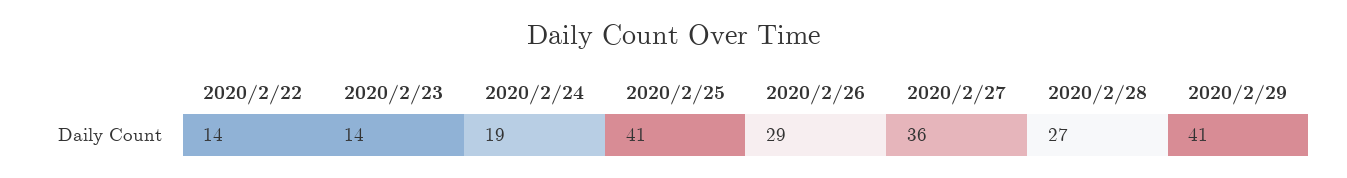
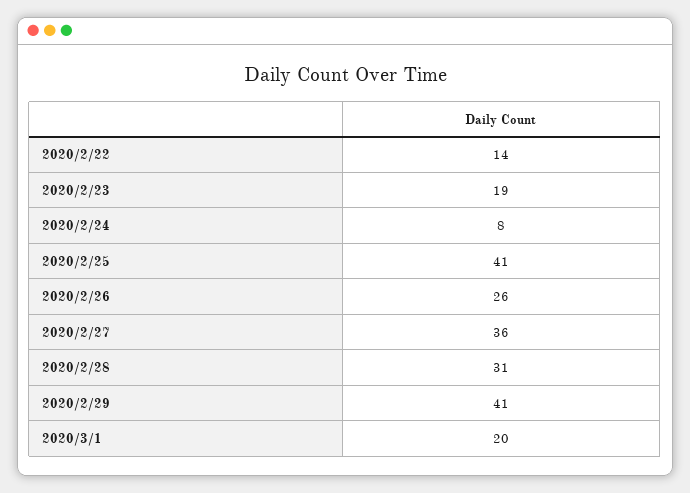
  {
    "2020/2/22": 14,
-   "2020/2/23": 14,
+   "2020/2/23": 19,
-   "2020/2/24": 19,
+   "2020/2/24": 8,
    "2020/2/25": 41,
-   "2020/2/26": 29,
+   "2020/2/26": 26,
    "2020/2/27": 36,
-   "2020/2/28": 27,
+   "2020/2/28": 31,
-   "2020/2/29": 41
+   "2020/2/29": 41,
+   "2020/3/1": 20
  }

